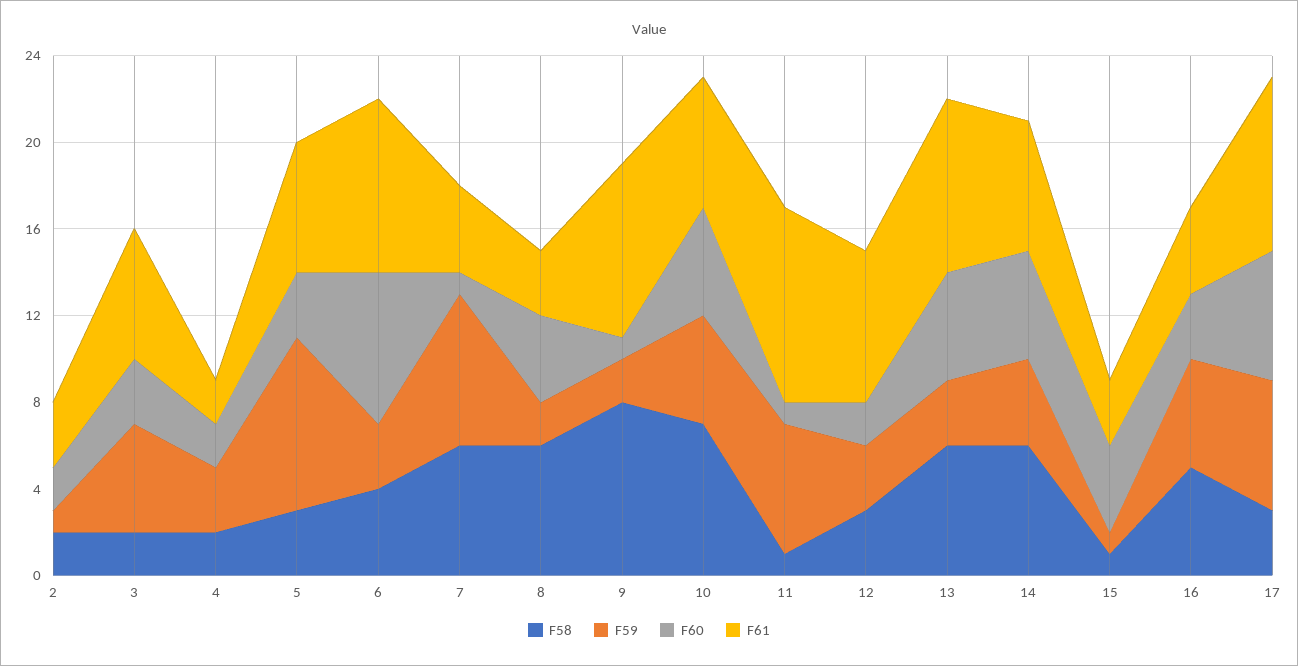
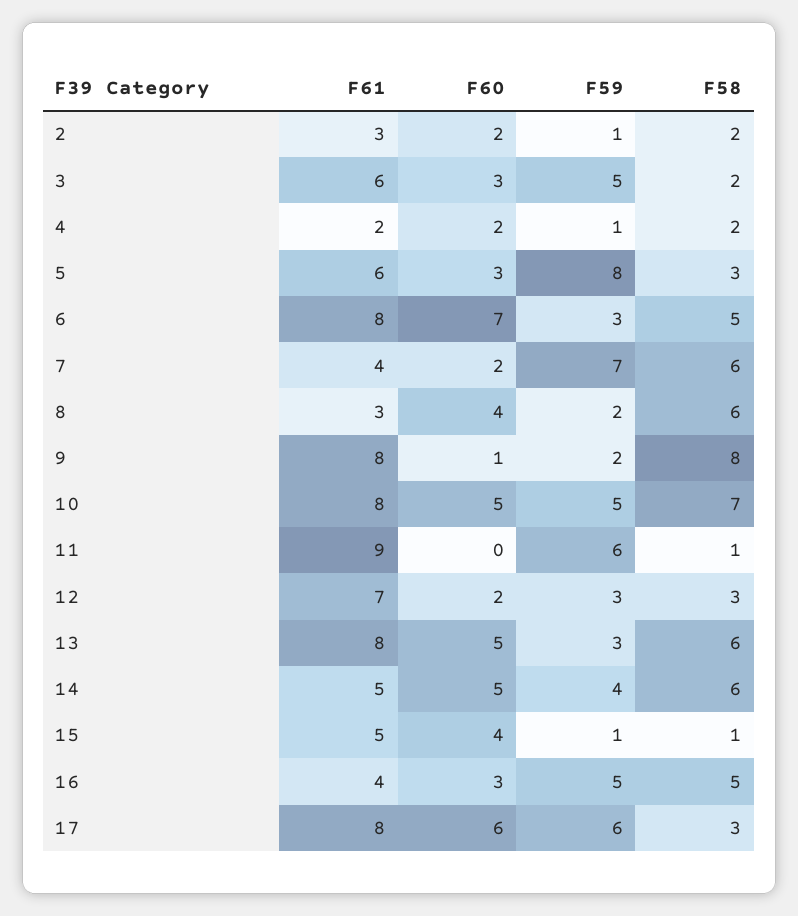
  {
    "F58": {
      "2": 2,
      "3": 2,
      "4": 2,
      "5": 3,
-     "6": 4,
+     "6": 5,
      "7": 6,
      "8": 6,
      "9": 8,
      "10": 7,
      "11": 1,
      "12": 3,
      "13": 6,
      "14": 6,
      "15": 1,
      "16": 5,
      "17": 3
    },
    "F59": {
      "2": 1,
      "3": 5,
-     "4": 3,
+     "4": 1,
      "5": 8,
      "6": 3,
      "7": 7,
      "8": 2,
      "9": 2,
      "10": 5,
      "11": 6,
      "12": 3,
      "13": 3,
      "14": 4,
      "15": 1,
      "16": 5,
      "17": 6
    },
    "F60": {
      "2": 2,
      "3": 3,
      "4": 2,
      "5": 3,
      "6": 7,
-     "7": 1,
+     "7": 2,
      "8": 4,
      "9": 1,
      "10": 5,
-     "11": 1,
+     "11": 0,
      "12": 2,
      "13": 5,
      "14": 5,
      "15": 4,
      "16": 3,
      "17": 6
    },
    "F61": {
      "2": 3,
      "3": 6,
      "4": 2,
      "5": 6,
      "6": 8,
      "7": 4,
      "8": 3,
      "9": 8,
-     "10": 6,
+     "10": 8,
      "11": 9,
      "12": 7,
      "13": 8,
-     "14": 6,
+     "14": 5,
-     "15": 3,
+     "15": 5,
      "16": 4,
      "17": 8
    }
  }

